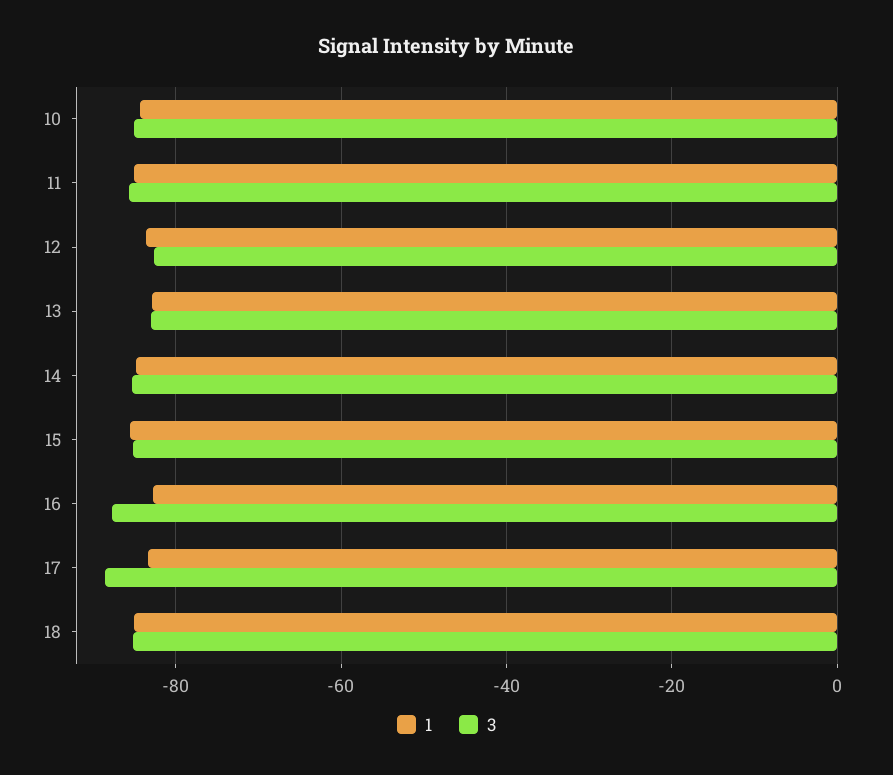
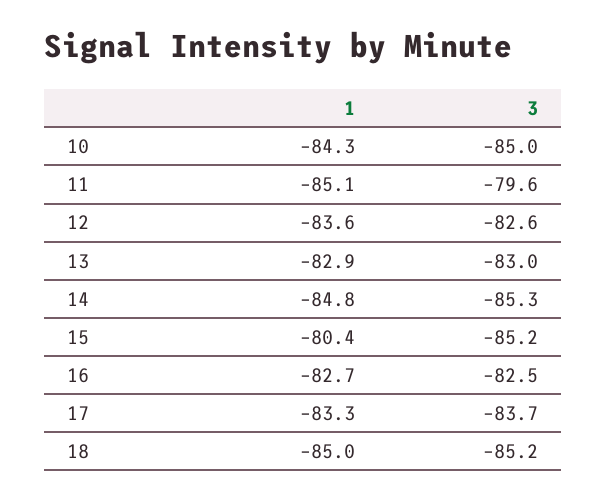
  {
    "1": {
      "10": -84.3,
      "11": -85.1,
      "12": -83.6,
      "13": -82.9,
      "14": -84.8,
-     "15": -86,
+     "15": -80.4,
      "16": -82.7,
      "17": -83.3,
      "18": -85
    },
    "3": {
      "10": -85,
-     "11": -86,
+     "11": -79.6,
      "12": -82.6,
      "13": -83,
      "14": -85.3,
      "15": -85.2,
-     "16": -88,
+     "16": -82.5,
-     "17": -88,
+     "17": -83.7,
      "18": -85.2
    }
  }

